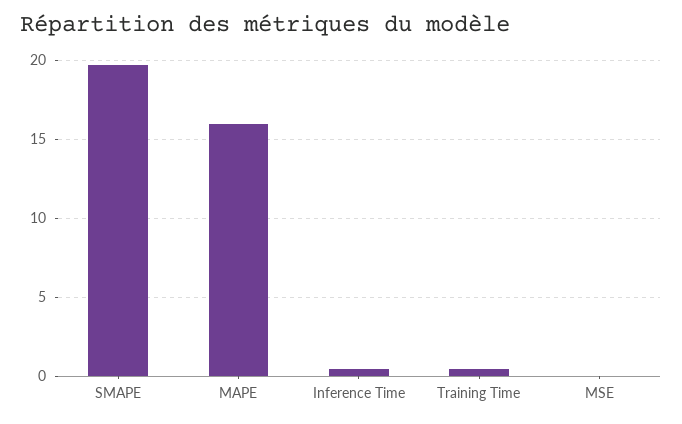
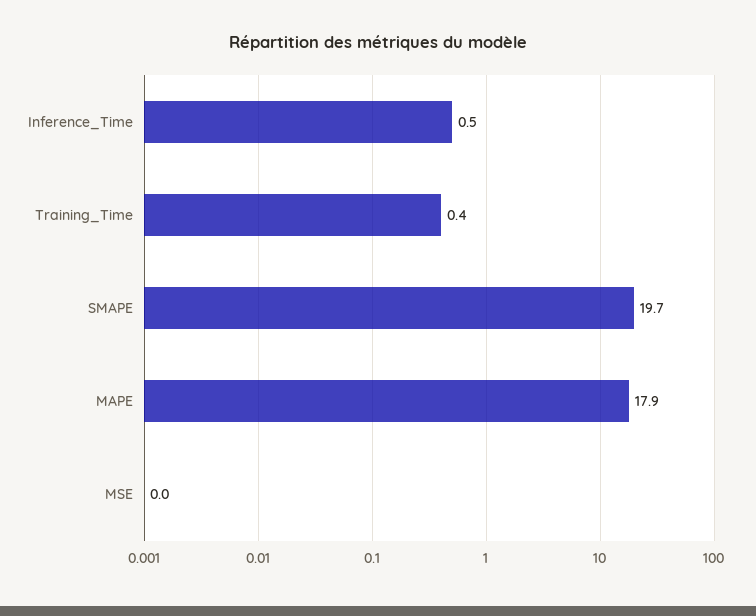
  {
    "SMAPE": 19.7,
-   "MAPE": 16,
+   "MAPE": 17.9,
    "Inference Time": 0.5,
    "Training Time": 0.4,
    "MSE": 0
  }

